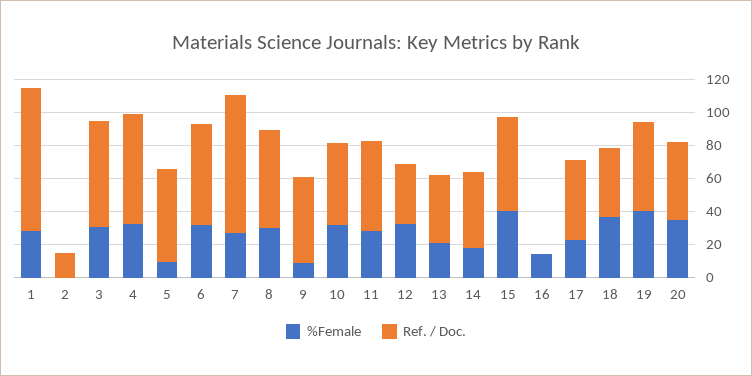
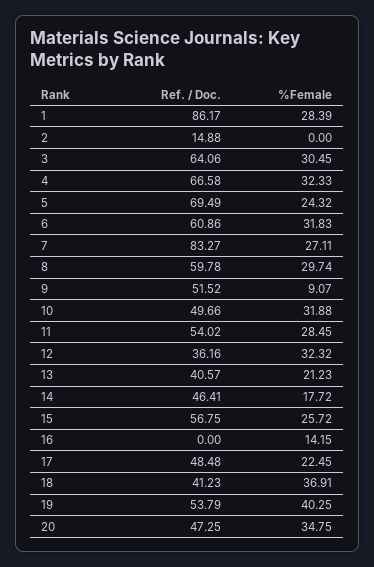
  {
    "%Female": {
      "1": 28.39,
      "2": 0,
      "3": 30.45,
      "4": 32.33,
-     "5": 10,
+     "5": 24.32,
      "6": 31.83,
      "7": 27.11,
      "8": 29.74,
      "9": 9.07,
      "10": 31.88,
      "11": 28.45,
      "12": 32.32,
      "13": 21.23,
      "14": 17.72,
-     "15": 40,
+     "15": 25.72,
      "16": 14.15,
      "17": 22.45,
      "18": 36.91,
      "19": 40.25,
      "20": 34.75
    },
    "Ref. / Doc.": {
      "1": 86.17,
      "2": 14.88,
      "3": 64.06,
      "4": 66.58,
-     "5": 55,
+     "5": 69.49,
      "6": 60.86,
      "7": 83.27,
      "8": 59.78,
      "9": 51.52,
      "10": 49.66,
      "11": 54.02,
      "12": 36.16,
      "13": 40.57,
      "14": 46.41,
      "15": 56.75,
      "16": 0,
      "17": 48.48,
      "18": 41.23,
      "19": 53.79,
      "20": 47.25
    }
  }

